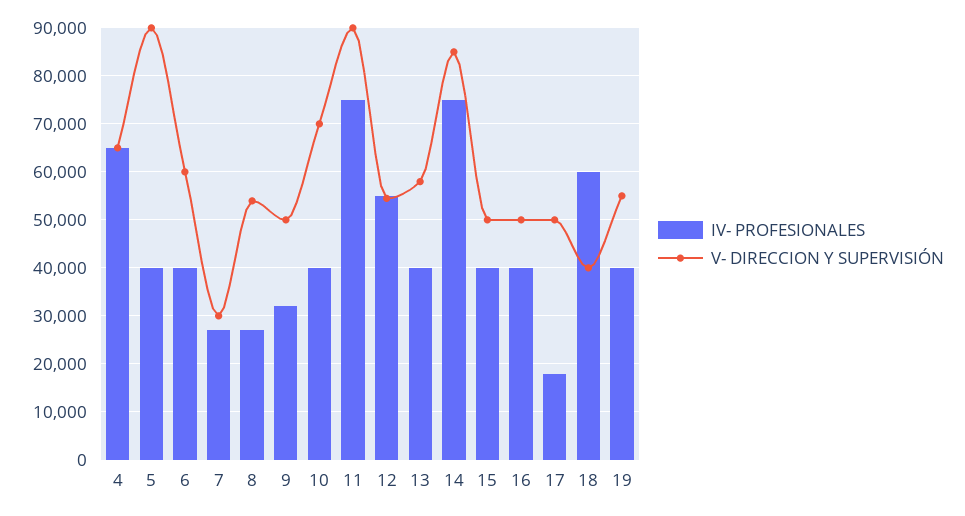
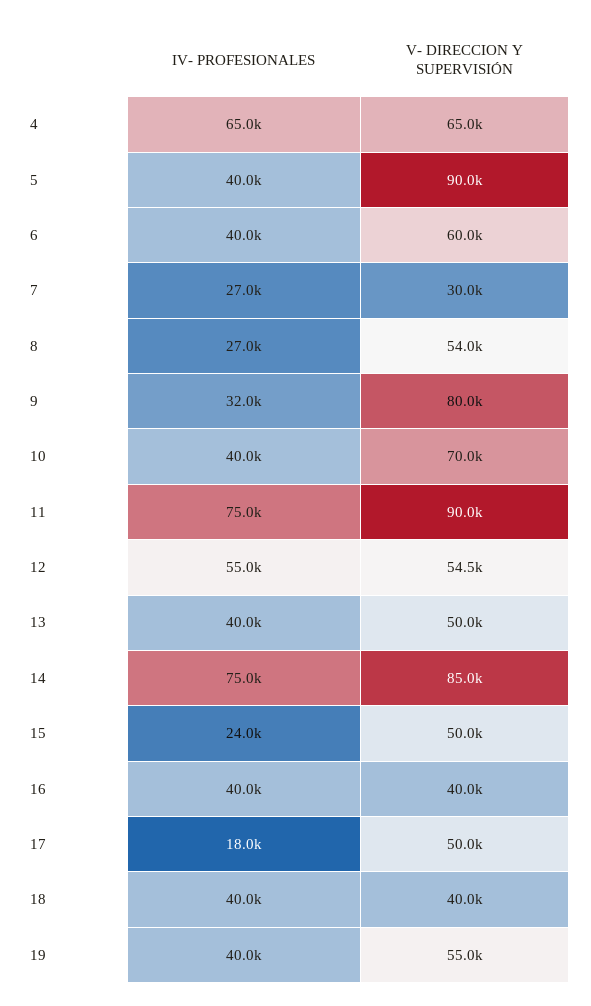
  {
    "IV- PROFESIONALES": {
      "4": 65000,
      "5": 40000,
      "6": 40000,
      "7": 27000,
      "8": 27000,
      "9": 32000,
      "10": 40000,
      "11": 75000,
      "12": 55000,
      "13": 40000,
      "14": 75000,
-     "15": 40000,
+     "15": 24000,
      "16": 40000,
      "17": 18000,
-     "18": 60000,
+     "18": 40000,
      "19": 40000
    },
    "V- DIRECCION Y SUPERVISIÓN": {
      "4": 65000,
      "5": 90000,
      "6": 60000,
      "7": 30000,
      "8": 54000,
-     "9": 50000,
+     "9": 80000,
      "10": 70000,
      "11": 90000,
      "12": 54500,
-     "13": 58000,
+     "13": 50000,
      "14": 85000,
      "15": 50000,
-     "16": 50000,
+     "16": 40000,
      "17": 50000,
      "18": 40000,
      "19": 55000
    }
  }

